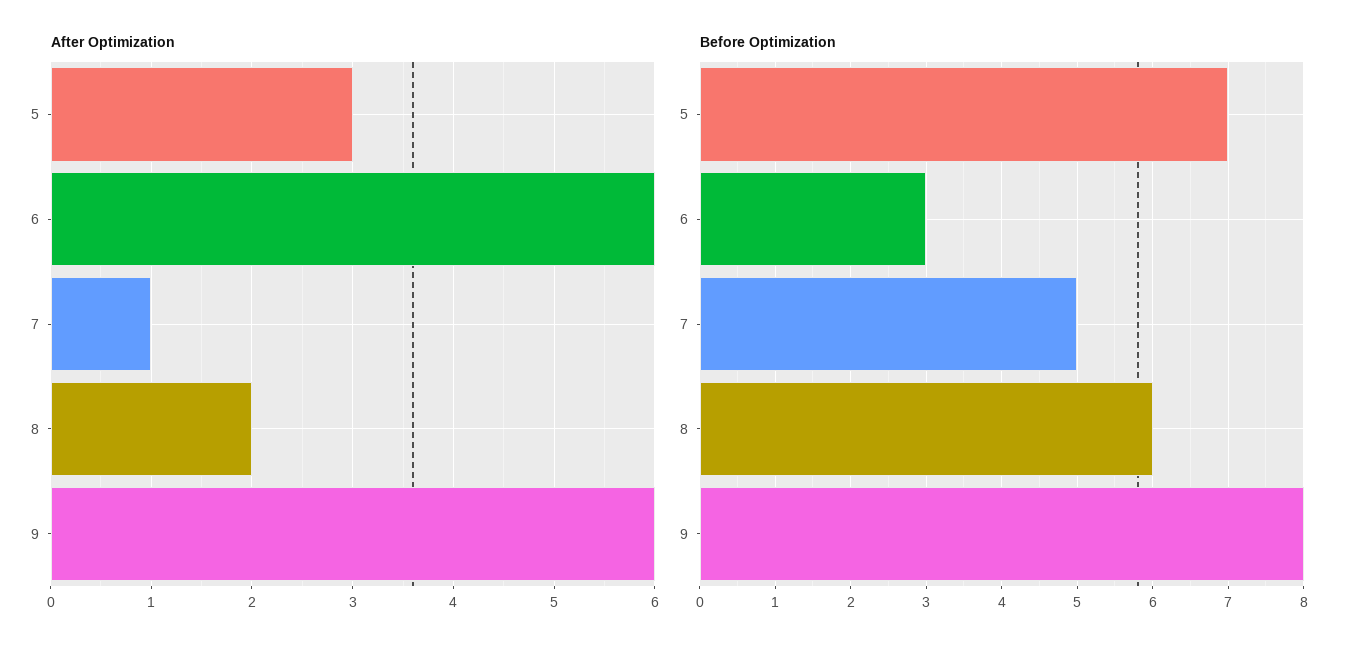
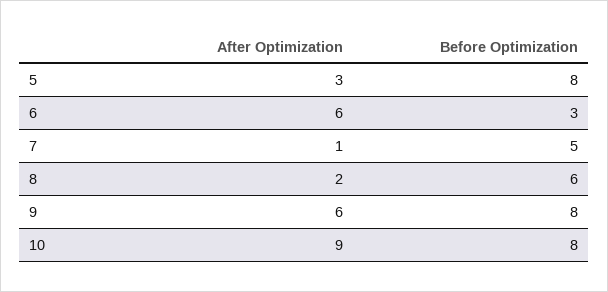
  {
    "After Optimization": {
      "5": 3,
      "6": 6,
      "7": 1,
      "8": 2,
-     "9": 6
+     "9": 6,
+     "10": 9
    },
    "Before Optimization": {
-     "5": 7,
+     "5": 8,
      "6": 3,
      "7": 5,
      "8": 6,
-     "9": 8
+     "9": 8,
+     "10": 8
    }
  }

